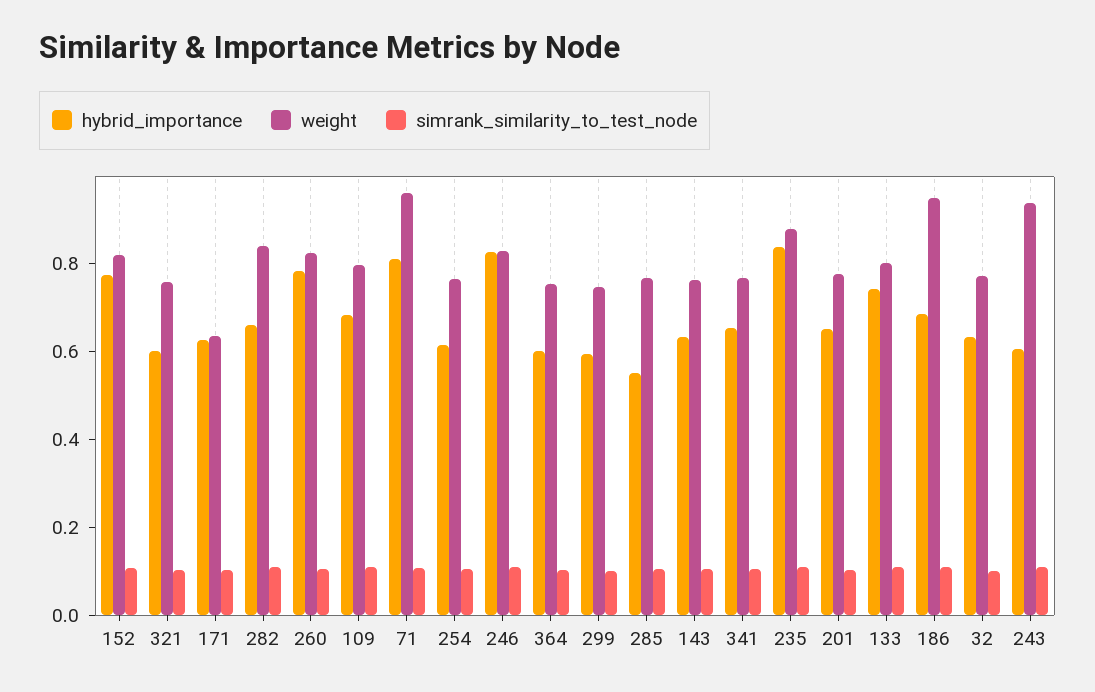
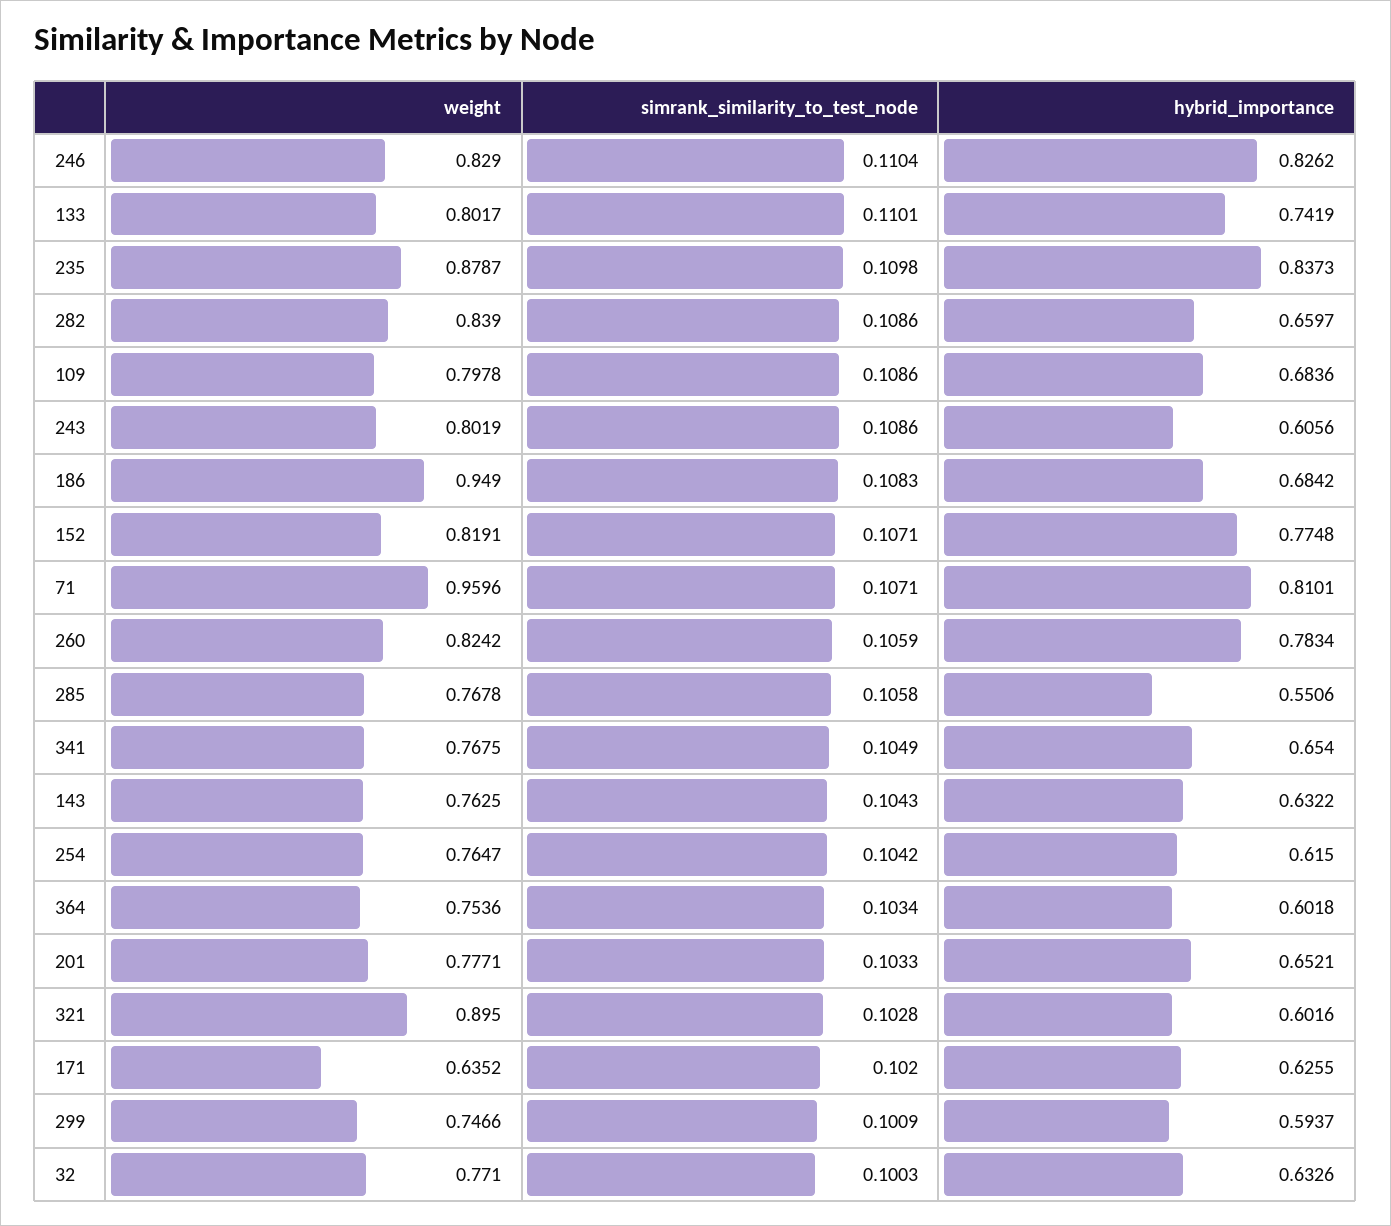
  {
    "hybrid_importance": {
      "152": 0.7748,
      "321": 0.6016,
      "171": 0.6255,
      "282": 0.6597,
      "260": 0.7834,
      "109": 0.6836,
      "71": 0.8101,
      "254": 0.615,
      "246": 0.8262,
      "364": 0.6018,
      "299": 0.5937,
      "285": 0.5506,
      "143": 0.6322,
      "341": 0.654,
      "235": 0.8373,
      "201": 0.6521,
      "133": 0.7419,
      "186": 0.6842,
      "32": 0.6326,
      "243": 0.6056
    },
    "weight": {
      "152": 0.8191,
-     "321": 0.75,
+     "321": 0.895,
      "171": 0.6352,
      "282": 0.839,
      "260": 0.8242,
      "109": 0.7978,
      "71": 0.9596,
      "254": 0.7647,
      "246": 0.829,
      "364": 0.7536,
      "299": 0.7466,
      "285": 0.7678,
      "143": 0.7625,
      "341": 0.7675,
      "235": 0.8787,
      "201": 0.7771,
      "133": 0.8017,
      "186": 0.949,
      "32": 0.771,
-     "243": 0.95
+     "243": 0.8019
    },
    "simrank_similarity_to_test_node": {
      "152": 0.1071,
      "321": 0.1028,
      "171": 0.102,
      "282": 0.1086,
      "260": 0.1059,
      "109": 0.1086,
      "71": 0.1071,
      "254": 0.1042,
      "246": 0.1104,
      "364": 0.1034,
      "299": 0.1009,
      "285": 0.1058,
      "143": 0.1043,
      "341": 0.1049,
      "235": 0.1098,
      "201": 0.1033,
      "133": 0.1101,
      "186": 0.1083,
      "32": 0.1003,
      "243": 0.1086
    }
  }

